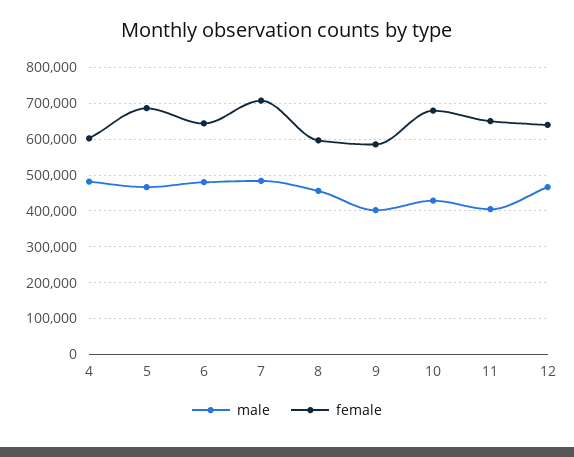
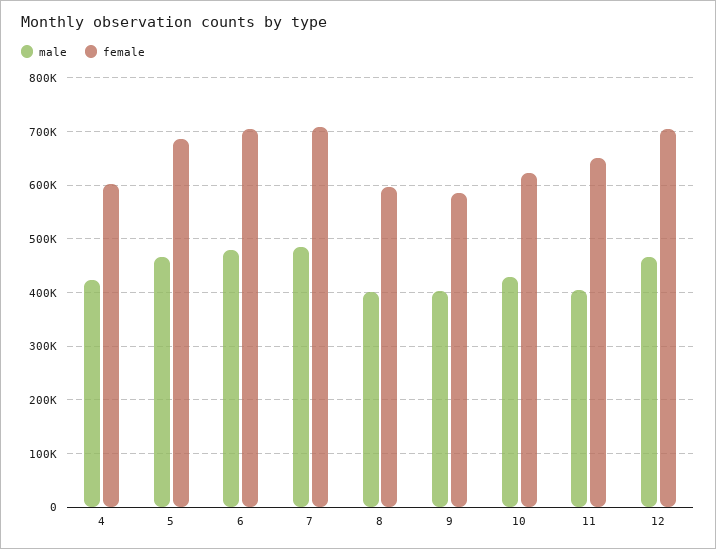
  {
    "male": {
-     "4": 480000,
+     "4": 420000,
      "5": 460000,
      "6": 480000,
      "7": 480000,
-     "8": 460000,
+     "8": 400000,
      "9": 400000,
      "10": 420000,
      "11": 400000,
      "12": 460000
    },
    "female": {
      "4": 600000,
      "5": 680000,
-     "6": 640000,
+     "6": 700000,
      "7": 700000,
      "8": 600000,
      "9": 580000,
-     "10": 680000,
+     "10": 620000,
      "11": 660000,
-     "12": 640000
+     "12": 700000
    }
  }

